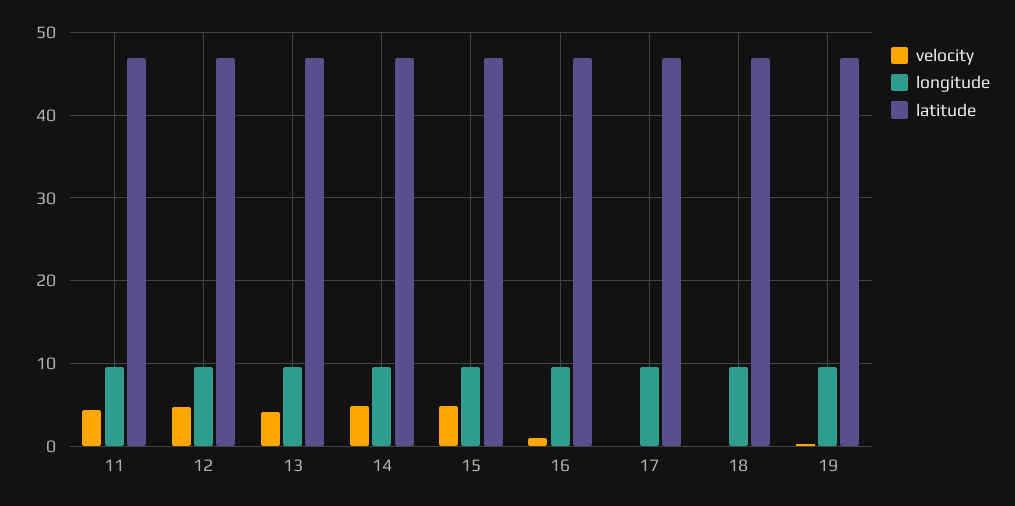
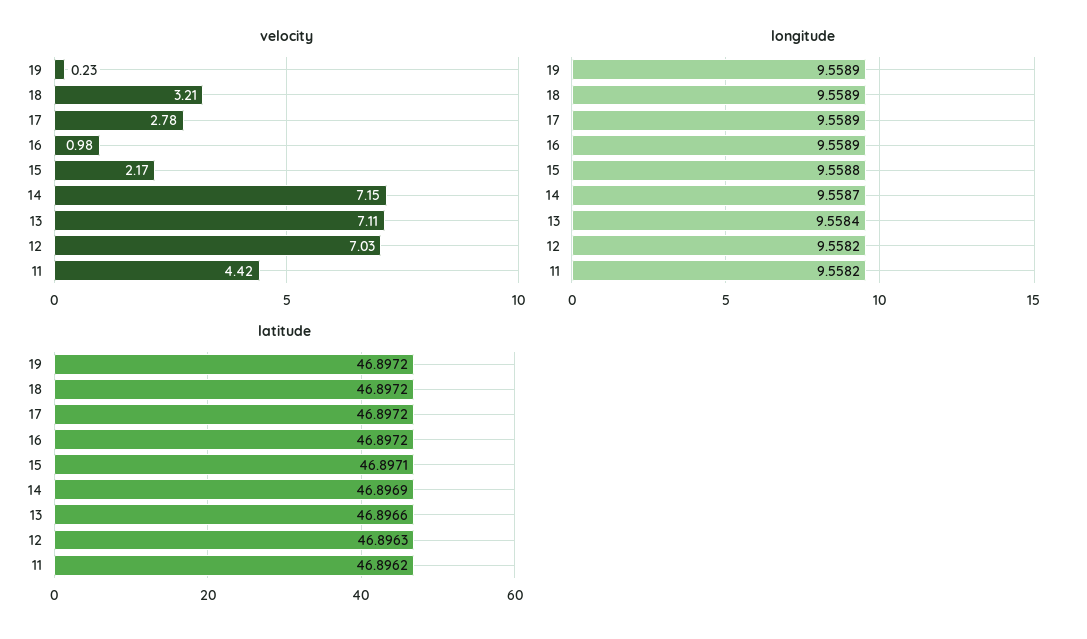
  {
    "velocity": {
      "11": 4.42,
-     "12": 5,
+     "12": 7.03,
-     "13": 4,
+     "13": 7.11,
-     "14": 5,
+     "14": 7.15,
-     "15": 5,
+     "15": 2.17,
      "16": 0.98,
-     "17": 0,
+     "17": 2.78,
-     "18": 0,
+     "18": 3.21,
      "19": 0.23
    },
    "longitude": {
      "11": 9.5582,
      "12": 9.5582,
      "13": 9.5584,
      "14": 9.5587,
      "15": 9.5588,
      "16": 9.5589,
      "17": 9.5589,
      "18": 9.5589,
      "19": 9.5589
    },
    "latitude": {
      "11": 46.8962,
      "12": 46.8963,
      "13": 46.8966,
      "14": 46.8969,
      "15": 46.8971,
      "16": 46.8972,
      "17": 46.8972,
      "18": 46.8972,
      "19": 46.8972
    }
  }

